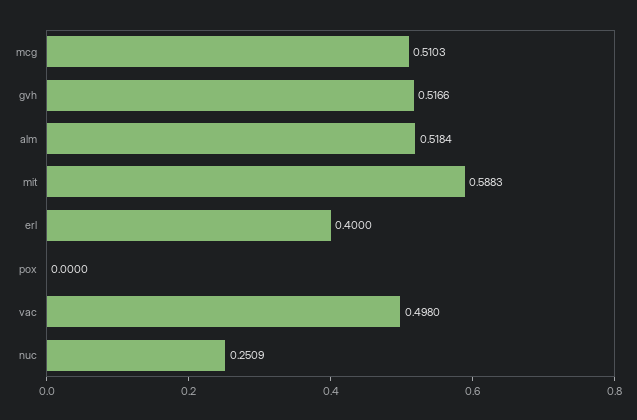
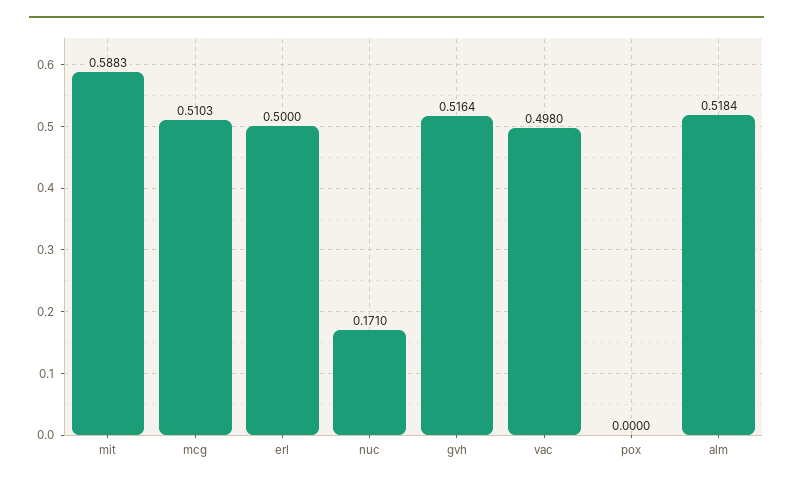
  {
    "mcg": 0.5103,
-   "gvh": 0.5166,
+   "gvh": 0.5164,
    "alm": 0.5184,
    "mit": 0.5883,
-   "erl": 0.4,
+   "erl": 0.5,
    "pox": 0,
    "vac": 0.498,
-   "nuc": 0.2509
+   "nuc": 0.171
  }

